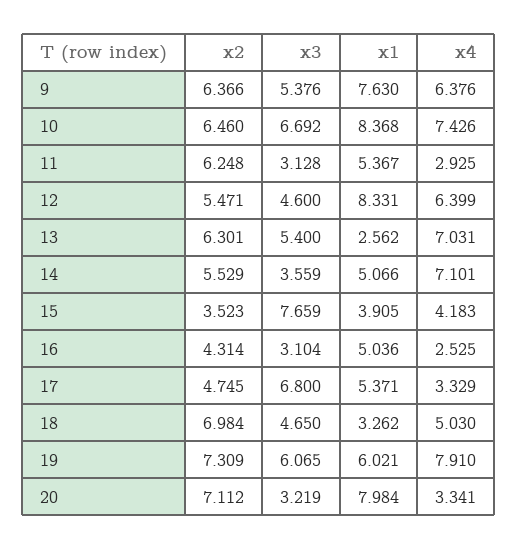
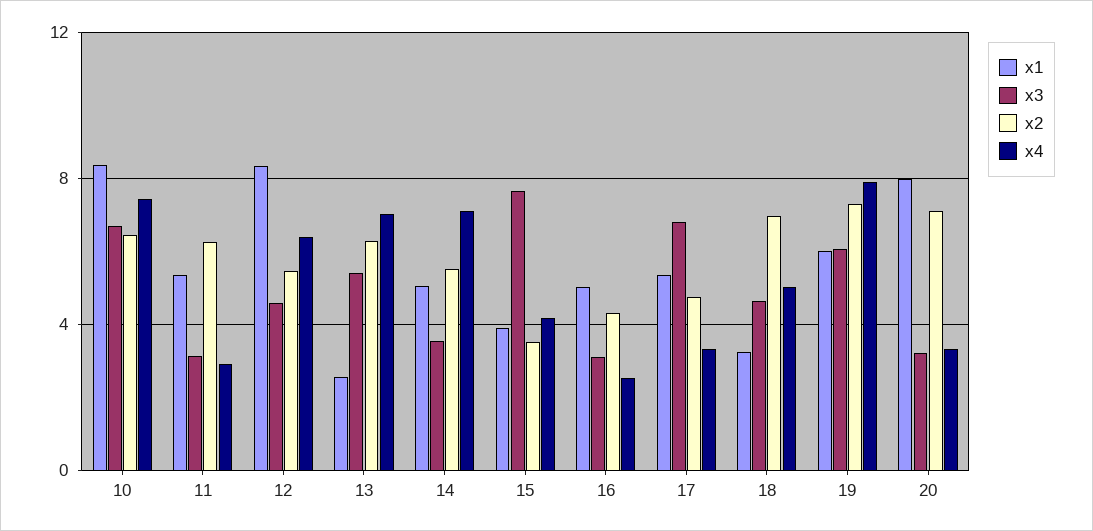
  {
    "x2": {
-     "9": 6.366,
      "10": 6.46,
      "11": 6.248,
      "12": 5.471,
      "13": 6.301,
      "14": 5.529,
      "15": 3.523,
      "16": 4.314,
      "17": 4.745,
      "18": 6.984,
      "19": 7.309,
      "20": 7.112
    },
    "x3": {
-     "9": 5.376,
      "10": 6.692,
      "11": 3.128,
      "12": 4.6,
      "13": 5.4,
      "14": 3.559,
      "15": 7.659,
      "16": 3.104,
      "17": 6.8,
      "18": 4.65,
      "19": 6.065,
      "20": 3.219
    },
    "x1": {
-     "9": 7.63,
      "10": 8.368,
      "11": 5.367,
      "12": 8.331,
      "13": 2.562,
      "14": 5.066,
      "15": 3.905,
      "16": 5.036,
      "17": 5.371,
      "18": 3.262,
      "19": 6.021,
      "20": 7.984
    },
    "x4": {
-     "9": 6.376,
      "10": 7.426,
      "11": 2.925,
      "12": 6.399,
      "13": 7.031,
      "14": 7.101,
      "15": 4.183,
      "16": 2.525,
      "17": 3.329,
      "18": 5.03,
      "19": 7.91,
      "20": 3.341
    }
  }

